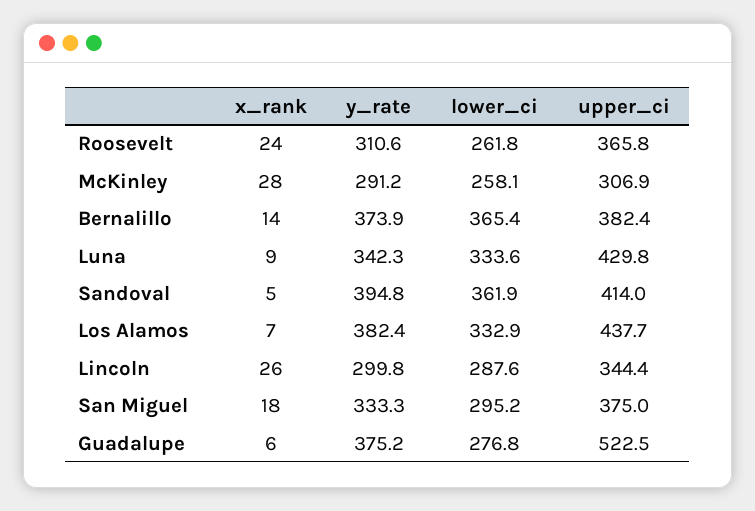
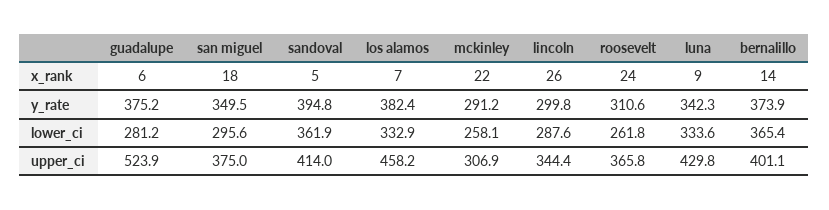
  {
    "x_rank": {
      "Roosevelt": 24,
-     "McKinley": 28,
+     "McKinley": 22,
      "Bernalillo": 14,
      "Luna": 9,
      "Sandoval": 5,
      "Los Alamos": 7,
      "Lincoln": 26,
      "San Miguel": 18,
      "Guadalupe": 6
    },
    "y_rate": {
      "Roosevelt": 310.6,
      "McKinley": 291.2,
      "Bernalillo": 373.9,
      "Luna": 342.3,
      "Sandoval": 394.8,
      "Los Alamos": 382.4,
      "Lincoln": 299.8,
-     "San Miguel": 333.3,
+     "San Miguel": 349.5,
      "Guadalupe": 375.2
    },
    "lower_ci": {
      "Roosevelt": 261.8,
      "McKinley": 258.1,
      "Bernalillo": 365.4,
      "Luna": 333.6,
      "Sandoval": 361.9,
      "Los Alamos": 332.9,
      "Lincoln": 287.6,
-     "San Miguel": 295.2,
+     "San Miguel": 295.6,
-     "Guadalupe": 276.8
+     "Guadalupe": 281.2
    },
    "upper_ci": {
      "Roosevelt": 365.8,
      "McKinley": 306.9,
-     "Bernalillo": 382.4,
+     "Bernalillo": 401.1,
      "Luna": 429.8,
      "Sandoval": 414,
-     "Los Alamos": 437.7,
+     "Los Alamos": 458.2,
      "Lincoln": 344.4,
      "San Miguel": 375,
-     "Guadalupe": 522.5
+     "Guadalupe": 523.9
    }
  }

